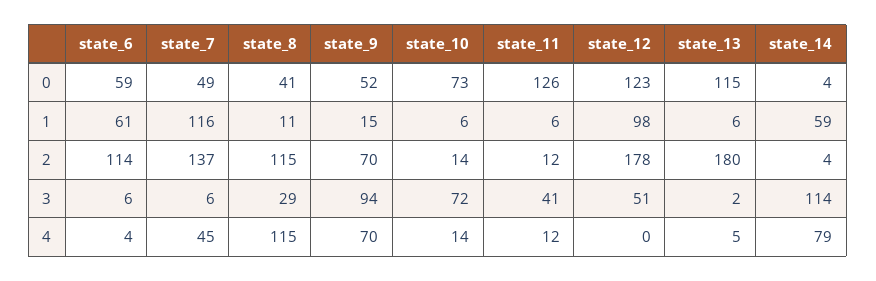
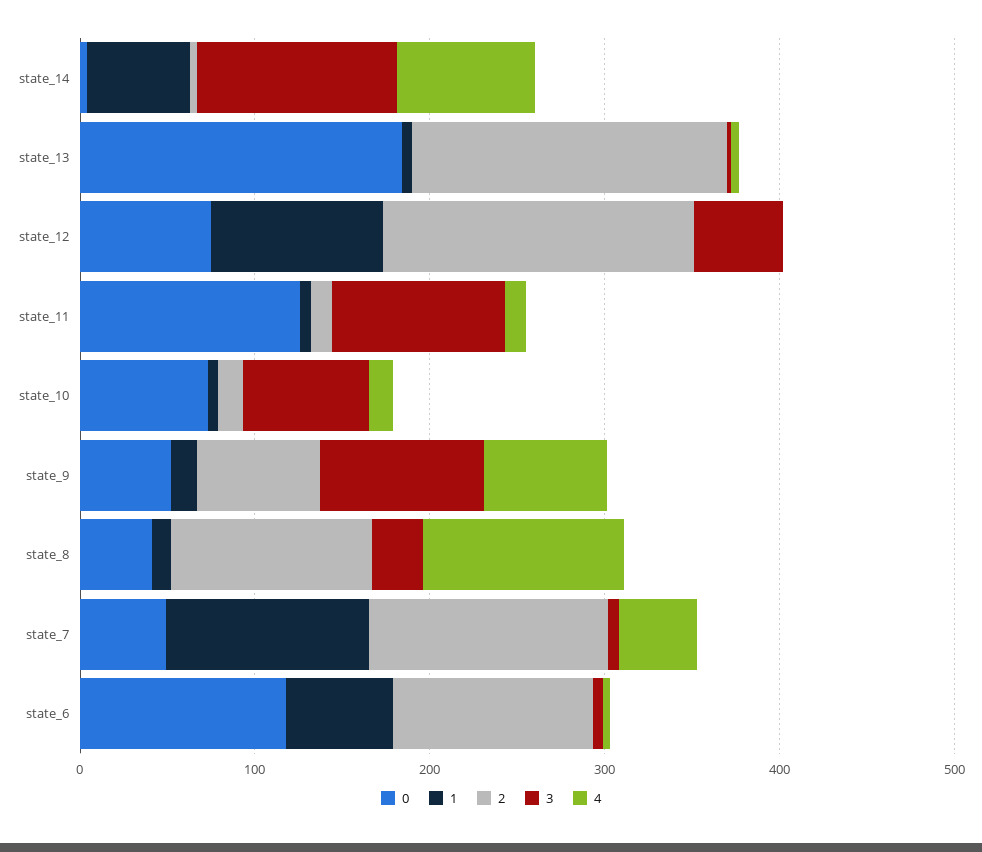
  {
    "0": {
-     "state_6": 59,
+     "state_6": 120,
      "state_7": 49,
      "state_8": 41,
      "state_9": 52,
      "state_10": 73,
      "state_11": 126,
-     "state_12": 123,
+     "state_12": 80,
-     "state_13": 115,
+     "state_13": 180,
      "state_14": 4
    },
    "1": {
      "state_6": 61,
      "state_7": 116,
      "state_8": 11,
      "state_9": 15,
      "state_10": 6,
      "state_11": 6,
      "state_12": 98,
      "state_13": 6,
      "state_14": 59
    },
    "2": {
      "state_6": 114,
      "state_7": 137,
      "state_8": 115,
      "state_9": 70,
      "state_10": 14,
      "state_11": 12,
      "state_12": 178,
      "state_13": 180,
      "state_14": 4
    },
    "3": {
      "state_6": 6,
      "state_7": 6,
      "state_8": 29,
      "state_9": 94,
      "state_10": 72,
-     "state_11": 41,
+     "state_11": 100,
      "state_12": 51,
      "state_13": 2,
      "state_14": 114
    },
    "4": {
      "state_6": 4,
      "state_7": 45,
      "state_8": 115,
      "state_9": 70,
      "state_10": 14,
      "state_11": 12,
      "state_12": 0,
      "state_13": 5,
      "state_14": 79
    }
  }

